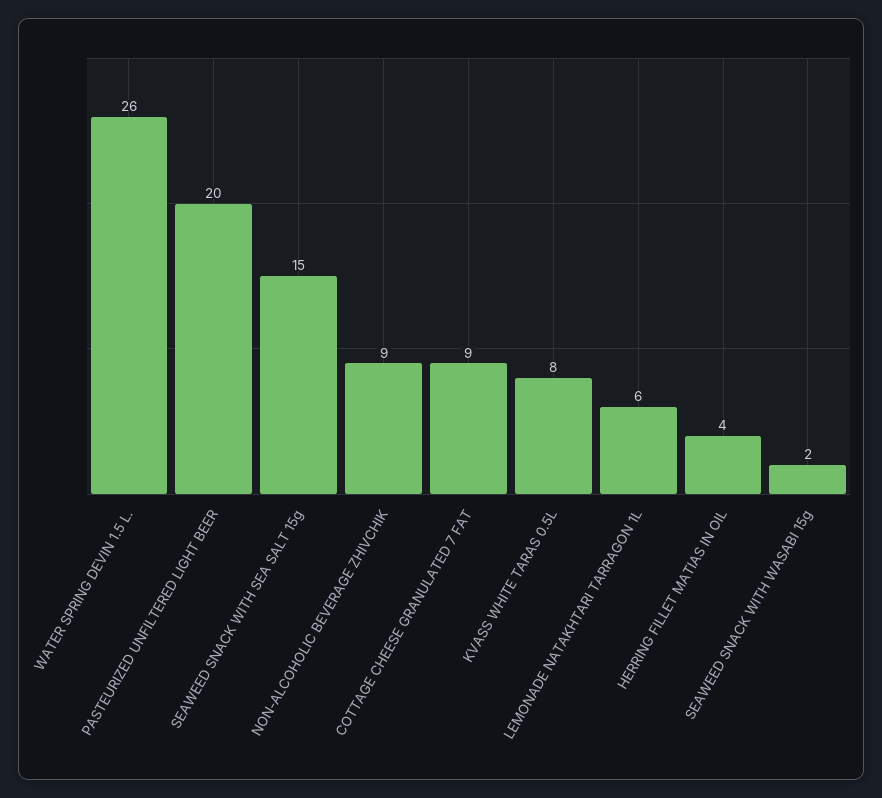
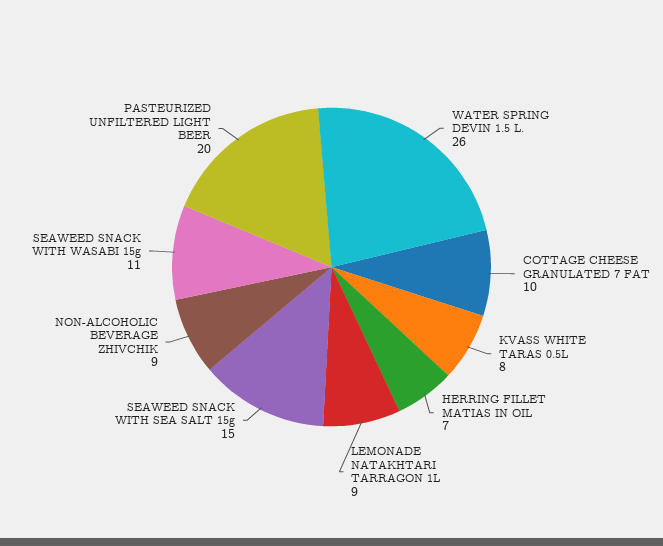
  {
    "WATER SPRING DEVIN 1.5 L.": 26,
    "PASTEURIZED UNFILTERED LIGHT BEER": 20,
    "SEAWEED SNACK WITH SEA SALT 15g": 15,
    "NON-ALCOHOLIC BEVERAGE ZHIVCHIK": 9,
-   "COTTAGE CHEESE GRANULATED 7 FAT": 9,
+   "COTTAGE CHEESE GRANULATED 7 FAT": 10,
    "KVASS WHITE TARAS 0.5L": 8,
-   "LEMONADE NATAKHTARI TARRAGON 1L": 6,
+   "LEMONADE NATAKHTARI TARRAGON 1L": 9,
-   "HERRING FILLET MATIAS IN OIL": 4,
+   "HERRING FILLET MATIAS IN OIL": 7,
-   "SEAWEED SNACK WITH WASABI 15g": 2
+   "SEAWEED SNACK WITH WASABI 15g": 11
  }

